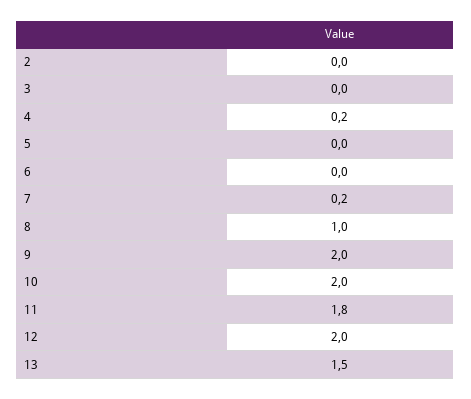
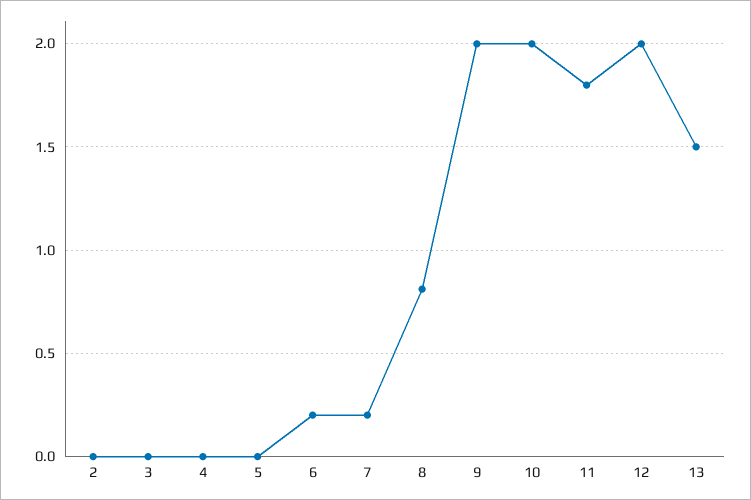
  {
    "2": 0,
    "3": 0,
-   "4": 0.2,
+   "4": 0,
    "5": 0,
-   "6": 0,
+   "6": 0.2,
    "7": 0.2,
-   "8": 1,
+   "8": 0.8,
    "9": 2,
    "10": 2,
    "11": 1.8,
    "12": 2,
    "13": 1.5
  }

